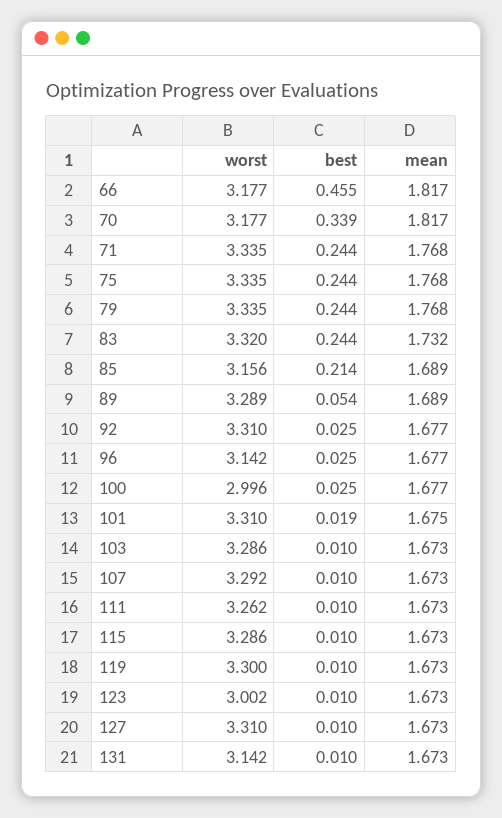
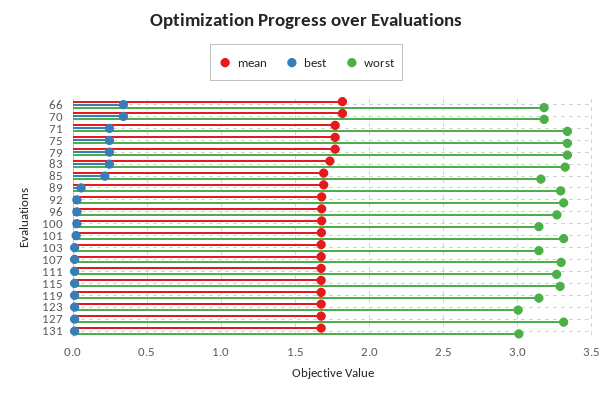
  {
    "worst": {
      "66": 3.177,
      "70": 3.177,
      "71": 3.335,
      "75": 3.335,
      "79": 3.335,
      "83": 3.32,
      "85": 3.156,
      "89": 3.289,
      "92": 3.31,
-     "96": 3.142,
+     "96": 3.25,
-     "100": 2.996,
+     "100": 3.15,
      "101": 3.31,
-     "103": 3.286,
+     "103": 3.15,
      "107": 3.292,
      "111": 3.262,
      "115": 3.286,
-     "119": 3.3,
+     "119": 3.15,
      "123": 3.002,
      "127": 3.31,
-     "131": 3.142
+     "131": 3
    },
    "best": {
-     "66": 0.455,
+     "66": 0.35,
      "70": 0.339,
      "71": 0.244,
      "75": 0.244,
      "79": 0.244,
      "83": 0.244,
      "85": 0.214,
      "89": 0.054,
      "92": 0.025,
      "96": 0.025,
      "100": 0.025,
      "101": 0.019,
      "103": 0.01,
      "107": 0.01,
      "111": 0.01,
      "115": 0.01,
      "119": 0.01,
      "123": 0.01,
      "127": 0.01,
      "131": 0.01
    },
    "mean": {
      "66": 1.817,
      "70": 1.817,
      "71": 1.768,
      "75": 1.768,
      "79": 1.768,
      "83": 1.732,
      "85": 1.689,
      "89": 1.689,
      "92": 1.677,
      "96": 1.677,
      "100": 1.677,
      "101": 1.675,
      "103": 1.673,
      "107": 1.673,
      "111": 1.673,
      "115": 1.673,
      "119": 1.673,
      "123": 1.673,
      "127": 1.673,
      "131": 1.673
    }
  }

